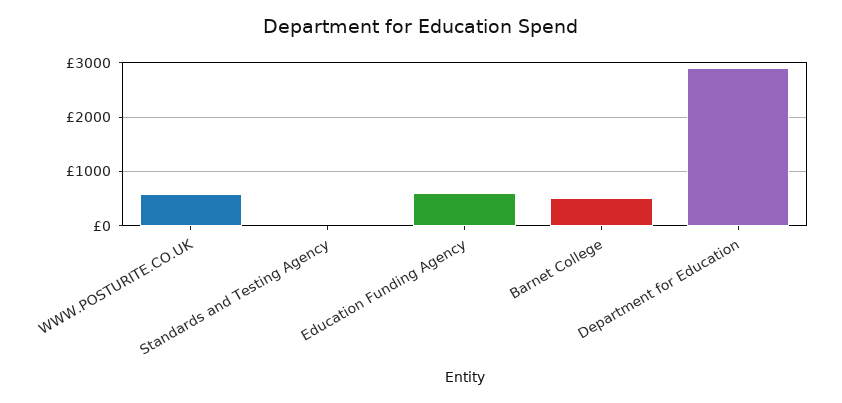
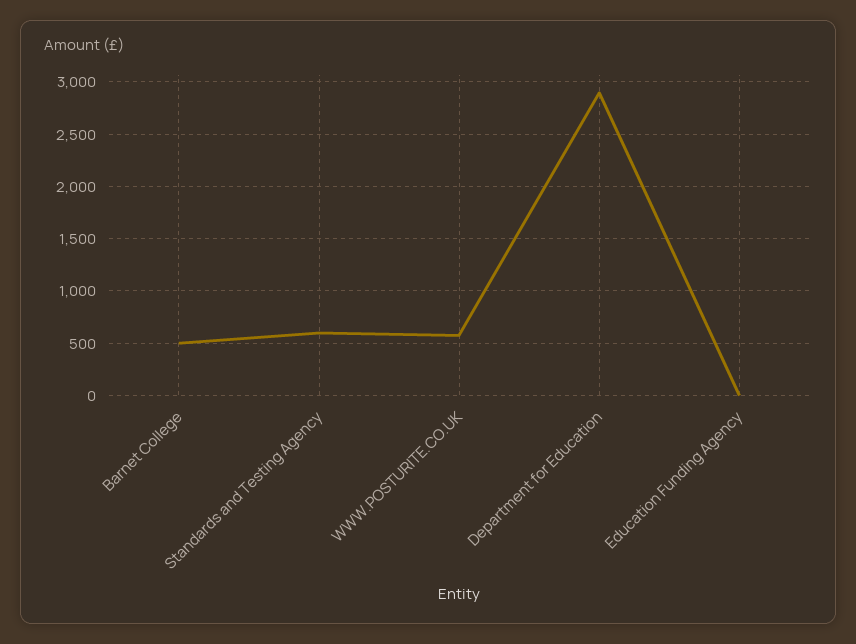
  {
    "WWW.POSTURITE.CO.UK": 600,
-   "Standards and Testing Agency": 0,
+   "Standards and Testing Agency": 600,
-   "Education Funding Agency": 600,
+   "Education Funding Agency": 0,
    "Barnet College": 500,
    "Department for Education": 2900
  }

